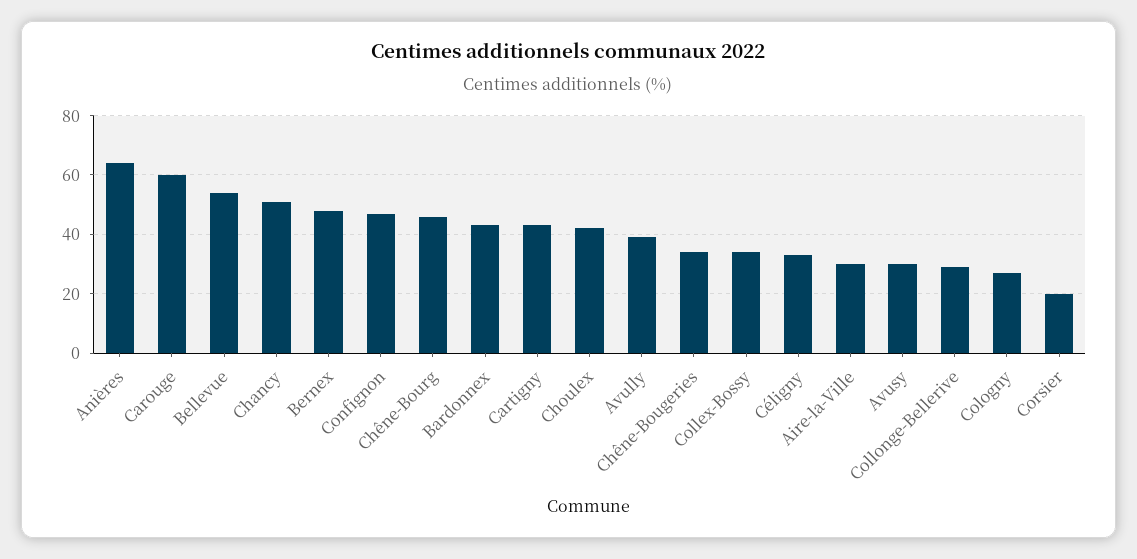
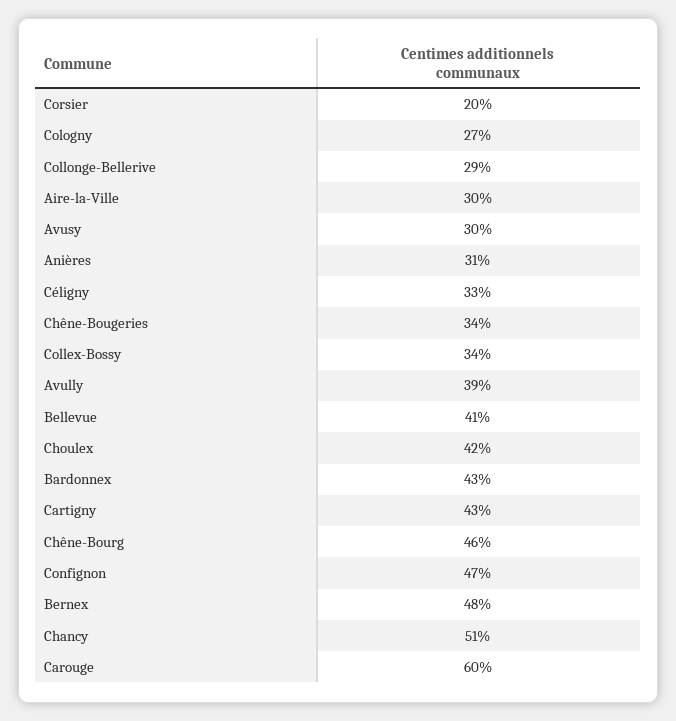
  {
-   "Anières": 65,
+   "Anières": 31,
    "Carouge": 60,
-   "Bellevue": 55,
+   "Bellevue": 41,
    "Chancy": 51,
    "Bernex": 48,
    "Confignon": 47,
    "Chêne-Bourg": 46,
    "Bardonnex": 43,
    "Cartigny": 43,
    "Choulex": 42,
    "Avully": 39,
    "Chêne-Bougeries": 34,
    "Collex-Bossy": 34,
    "Céligny": 33,
    "Aire-la-Ville": 30,
    "Avusy": 30,
    "Collonge-Bellerive": 29,
    "Cologny": 27,
    "Corsier": 20
  }

